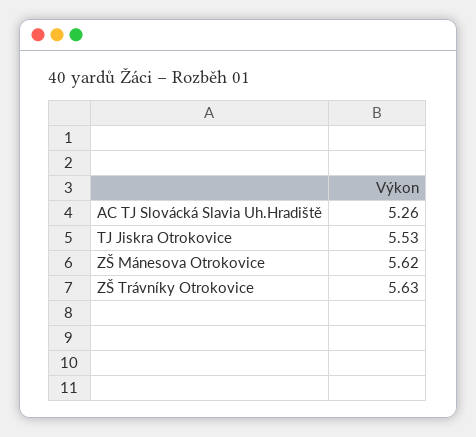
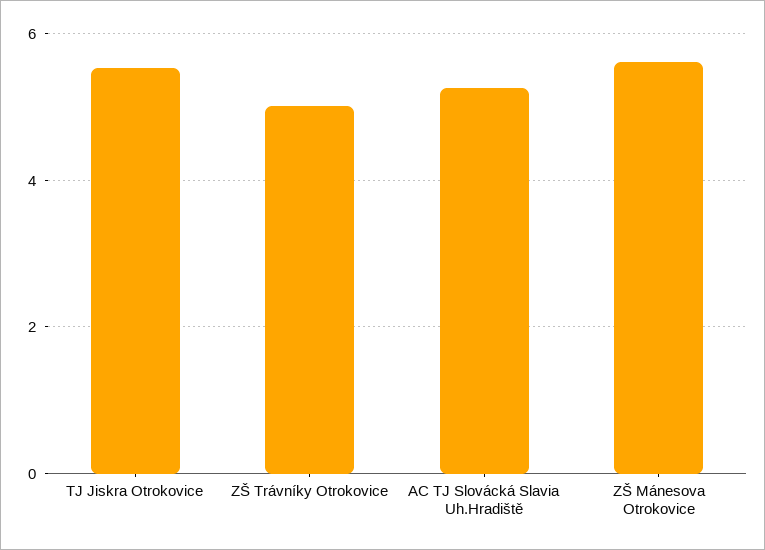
  {
    "AC TJ Slovácká Slavia Uh.Hradiště": 5.26,
    "TJ Jiskra Otrokovice": 5.53,
    "ZŠ Mánesova Otrokovice": 5.62,
-   "ZŠ Trávníky Otrokovice": 5.63
+   "ZŠ Trávníky Otrokovice": 5
  }

